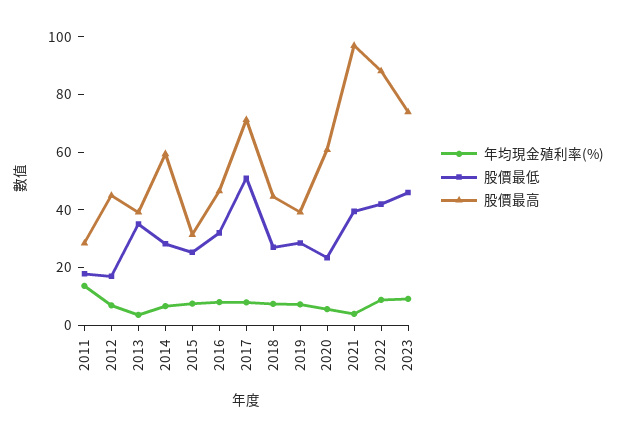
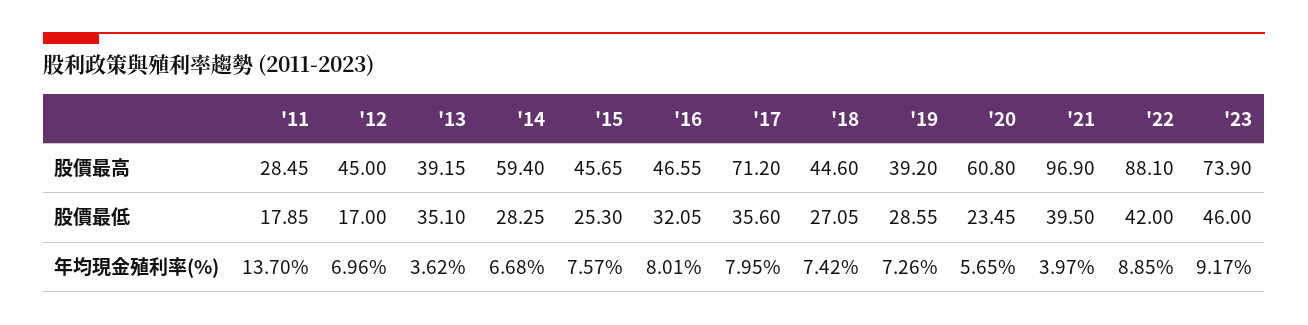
  {
    "年均現金殖利率(%)": {
      "2011": 13.7,
      "2012": 6.96,
      "2013": 3.62,
      "2014": 6.68,
      "2015": 7.57,
      "2016": 8.01,
      "2017": 7.95,
      "2018": 7.42,
      "2019": 7.26,
      "2020": 5.65,
      "2021": 3.97,
      "2022": 8.85,
      "2023": 9.17
    },
    "股價最低": {
      "2011": 17.85,
      "2012": 17,
      "2013": 35.1,
      "2014": 28.25,
      "2015": 25.3,
      "2016": 32.05,
-     "2017": 50,
+     "2017": 35.6,
      "2018": 27.05,
      "2019": 28.55,
      "2020": 23.45,
      "2021": 39.5,
      "2022": 42,
      "2023": 46
    },
    "股價最高": {
      "2011": 28.45,
      "2012": 45,
      "2013": 39.15,
      "2014": 59.4,
-     "2015": 30,
+     "2015": 45.65,
      "2016": 46.55,
      "2017": 71.2,
      "2018": 44.6,
      "2019": 39.2,
      "2020": 60.8,
      "2021": 96.9,
      "2022": 88.1,
      "2023": 73.9
    }
  }

